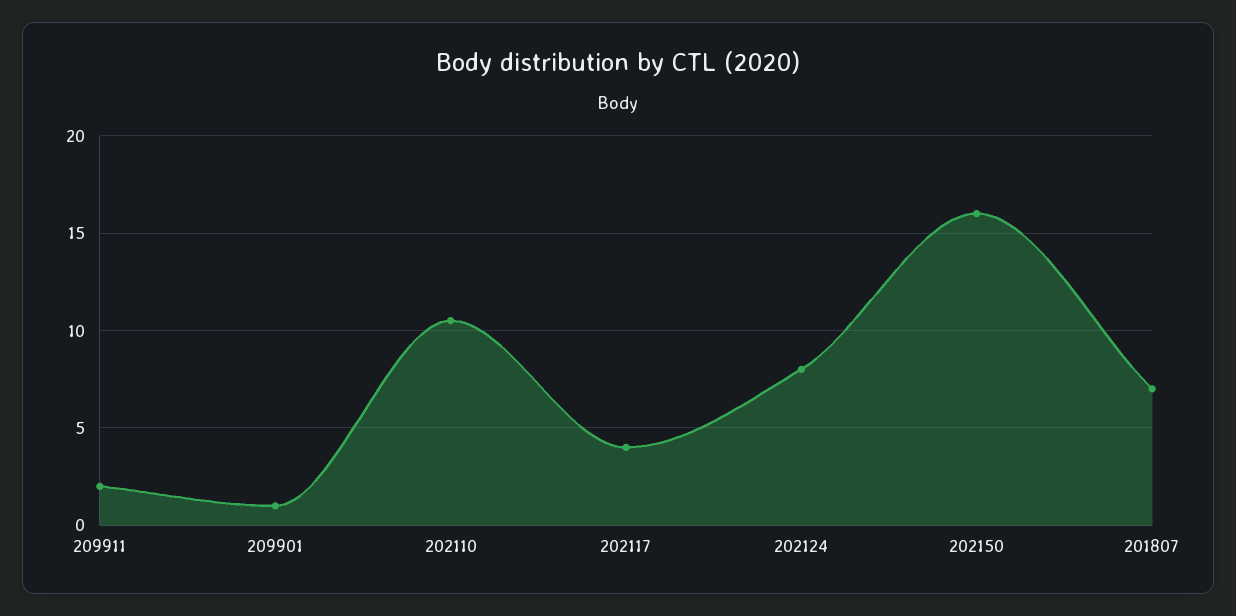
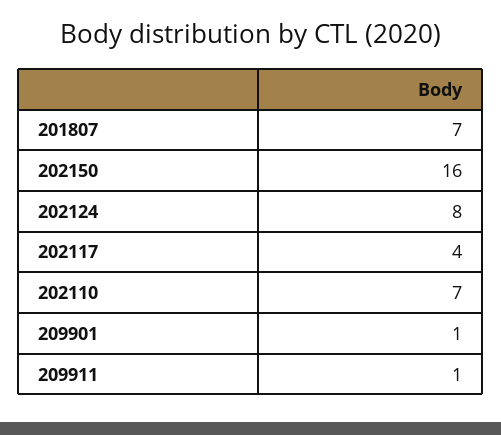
  {
-   "209911": 2,
+   "209911": 1,
    "209901": 1,
-   "202110": 10.5,
+   "202110": 7,
    "202117": 4,
    "202124": 8,
    "202150": 16,
    "201807": 7
  }

